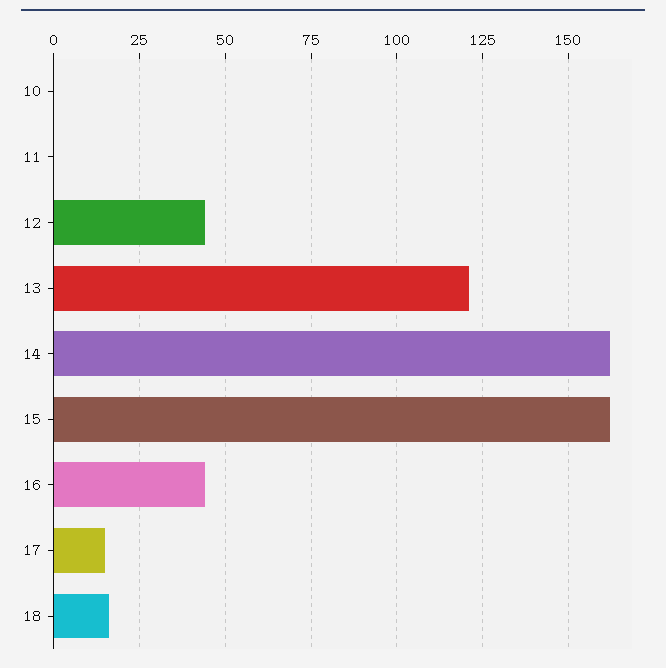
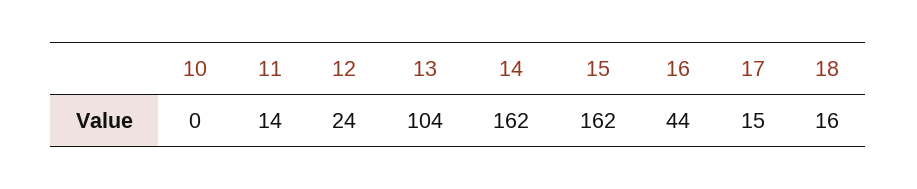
  {
    "10": 0,
-   "11": 0,
+   "11": 14,
-   "12": 45,
+   "12": 24,
-   "13": 120,
+   "13": 104,
    "14": 162,
    "15": 162,
    "16": 44,
    "17": 15,
    "18": 16
  }

